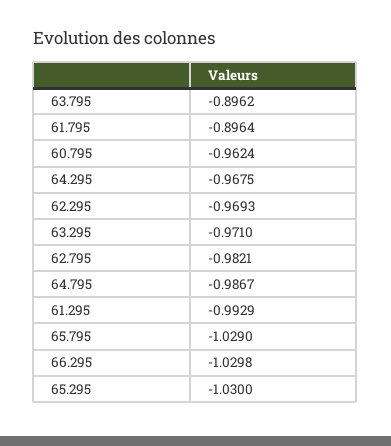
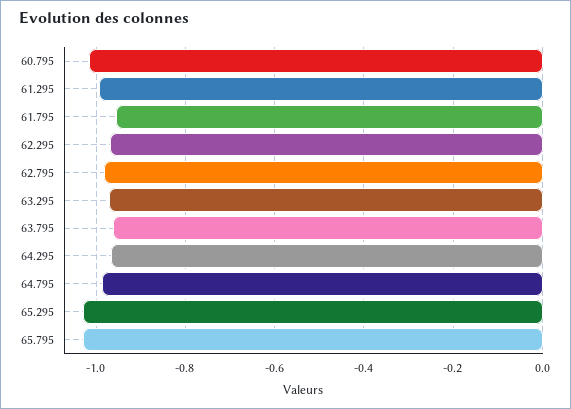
  {
-   "63.795": -0.8962,
+   "63.795": -0.96,
-   "61.795": -0.8964,
+   "61.795": -0.96,
-   "60.795": -0.9624,
+   "60.795": -1.02,
    "64.295": -0.9675,
    "62.295": -0.9693,
    "63.295": -0.971,
    "62.795": -0.9821,
    "64.795": -0.9867,
    "61.295": -0.9929,
    "65.795": -1.029,
-   "66.295": -1.0298,
    "65.295": -1.03
  }

